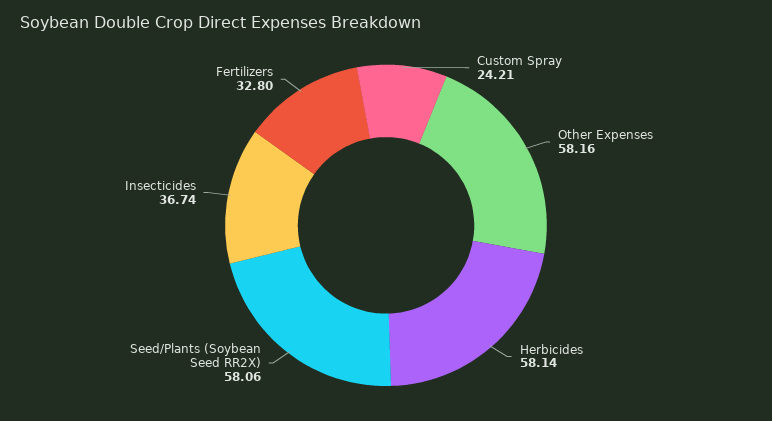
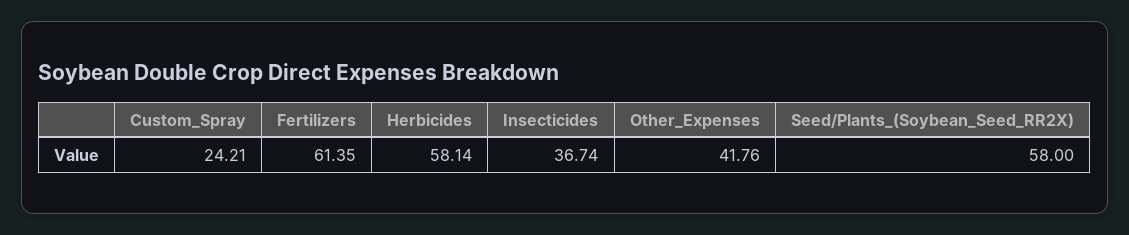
  {
    "Custom Spray": 24.21,
-   "Other Expenses": 58.16,
+   "Other Expenses": 41.76,
    "Herbicides": 58.14,
-   "Seed/Plants (Soybean Seed RR2X)": 58.06,
+   "Seed/Plants (Soybean Seed RR2X)": 58,
    "Insecticides": 36.74,
-   "Fertilizers": 32.8
+   "Fertilizers": 61.35
  }

